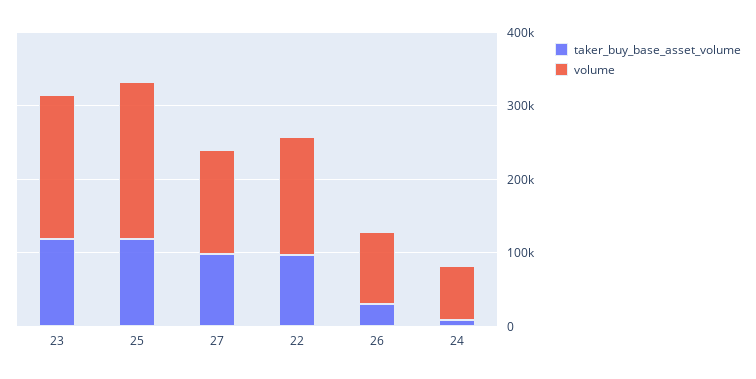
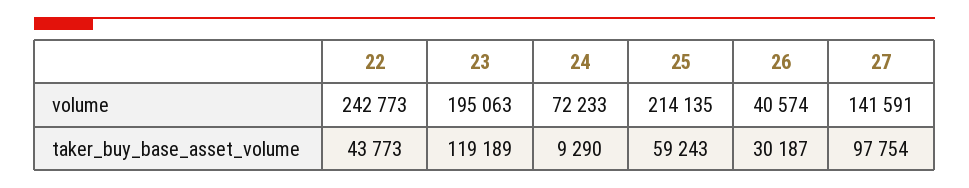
  {
    "taker_buy_base_asset_volume": {
      "23": 119189,
-     "25": 120000,
+     "25": 59243,
      "27": 97754,
-     "22": 100000,
+     "22": 43773,
      "26": 30187,
      "24": 9290
    },
    "volume": {
      "23": 195063,
      "25": 214135,
      "27": 141591,
-     "22": 160000,
+     "22": 242773,
-     "26": 100000,
+     "26": 40574,
      "24": 72233
    }
  }

